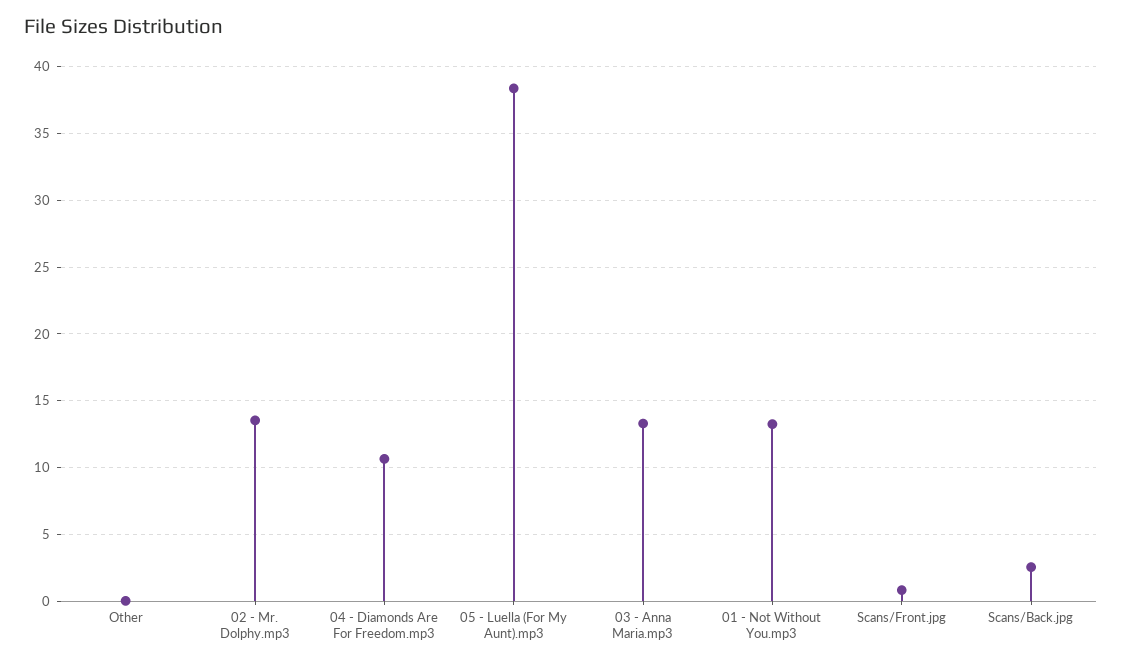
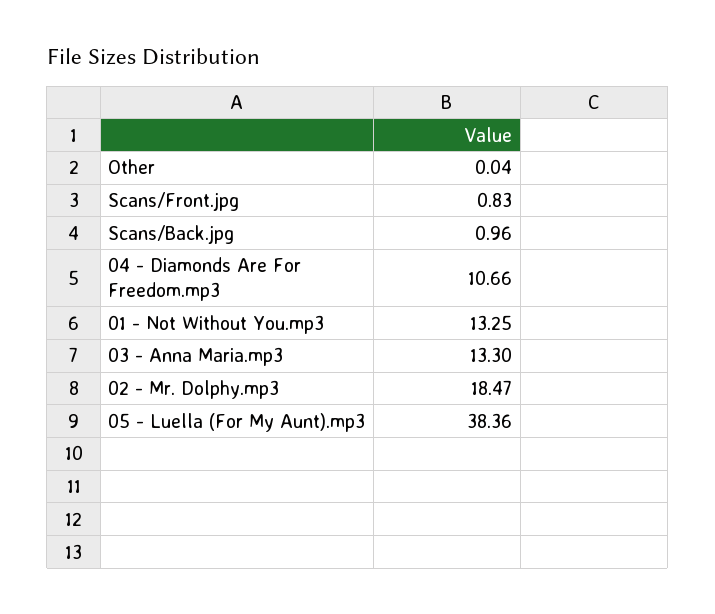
  {
    "Other": 0.04,
-   "02 - Mr. Dolphy.mp3": 13.5,
+   "02 - Mr. Dolphy.mp3": 18.47,
    "04 - Diamonds Are For Freedom.mp3": 10.66,
    "05 - Luella (For My Aunt).mp3": 38.36,
    "03 - Anna Maria.mp3": 13.3,
    "01 - Not Without You.mp3": 13.25,
    "Scans/Front.jpg": 0.83,
-   "Scans/Back.jpg": 2.5
+   "Scans/Back.jpg": 0.96
  }

